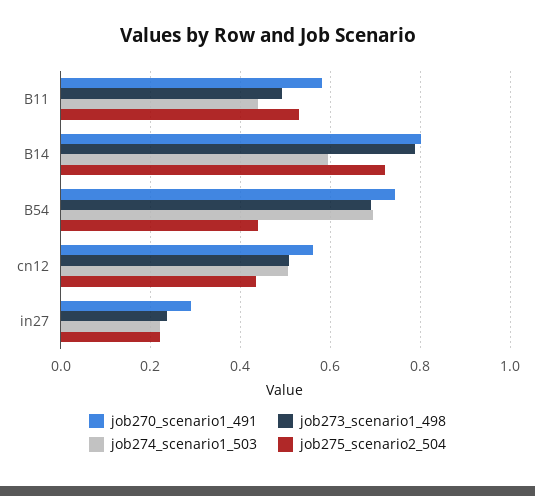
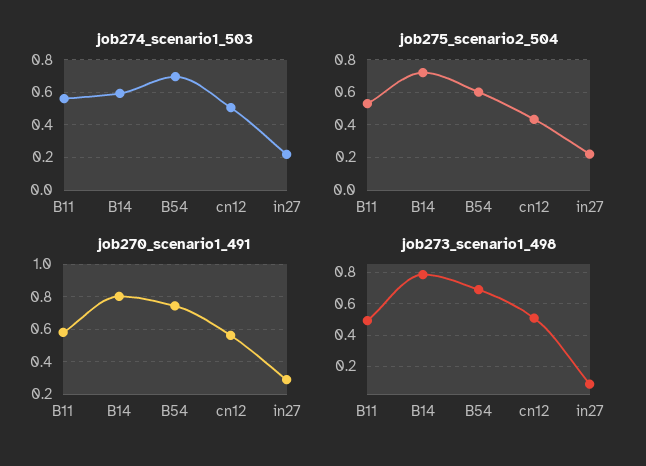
  {
    "job270_scenario1_491": {
      "B11": 0.58,
      "B14": 0.8,
      "B54": 0.74,
      "cn12": 0.56,
      "in27": 0.3
    },
    "job273_scenario1_498": {
      "B11": 0.5,
      "B14": 0.78,
      "B54": 0.7,
      "cn12": 0.5,
-     "in27": 0.24
+     "in27": 0.1
    },
    "job274_scenario1_503": {
-     "B11": 0.44,
+     "B11": 0.55,
      "B14": 0.6,
      "B54": 0.7,
      "cn12": 0.5,
      "in27": 0.22
    },
    "job275_scenario2_504": {
      "B11": 0.54,
      "B14": 0.72,
-     "B54": 0.44,
+     "B54": 0.6,
      "cn12": 0.44,
      "in27": 0.22
    }
  }

